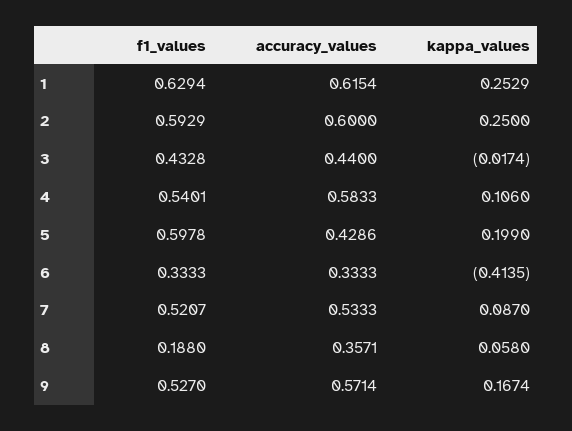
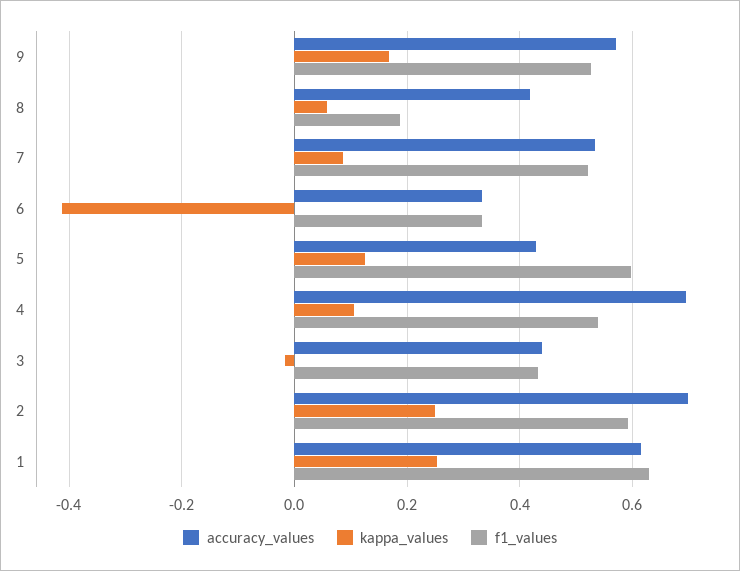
  {
    "f1_values": {
      "1": 0.6294,
      "2": 0.5929,
      "3": 0.4328,
      "4": 0.5401,
      "5": 0.5978,
      "6": 0.3333,
      "7": 0.5207,
      "8": 0.188,
      "9": 0.527
    },
    "accuracy_values": {
      "1": 0.6154,
-     "2": 0.6,
+     "2": 0.7,
      "3": 0.44,
-     "4": 0.5833,
+     "4": 0.7,
      "5": 0.4286,
      "6": 0.3333,
      "7": 0.5333,
-     "8": 0.3571,
+     "8": 0.42,
      "9": 0.5714
    },
    "kappa_values": {
      "1": 0.2529,
      "2": 0.25,
      "3": -0.0174,
      "4": 0.106,
-     "5": 0.199,
+     "5": 0.12,
      "6": -0.4135,
      "7": 0.087,
      "8": 0.058,
      "9": 0.1674
    }
  }

